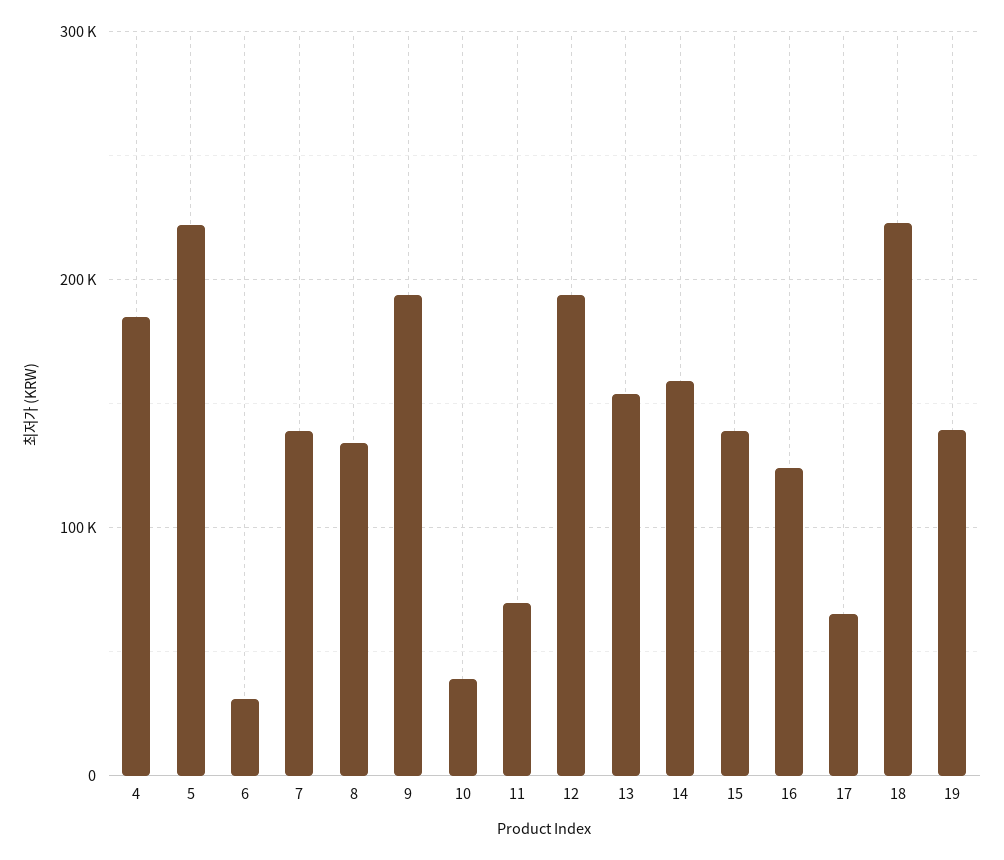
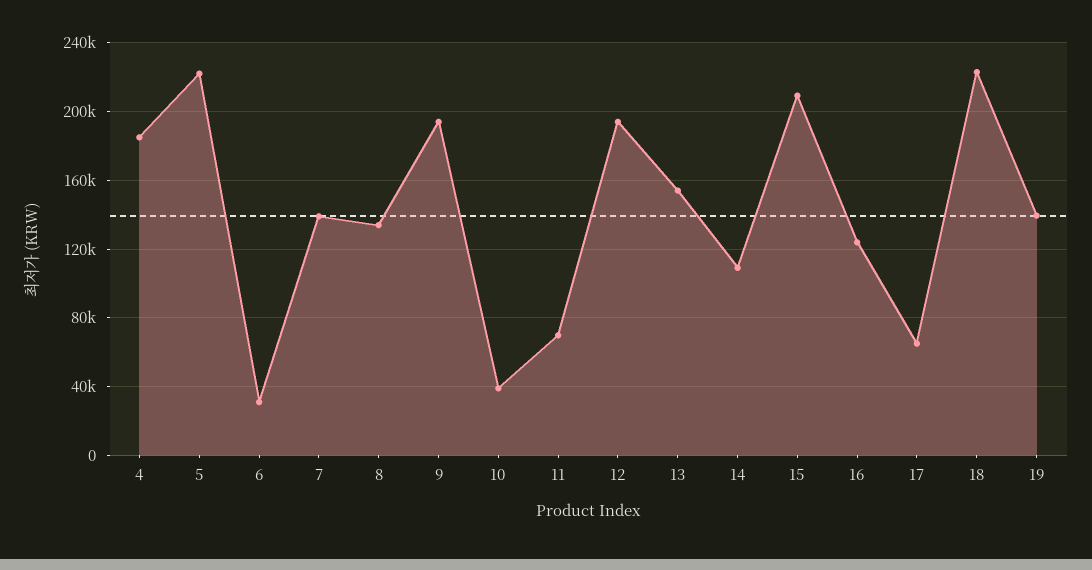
  {
    "4": 185000,
    "5": 220000,
    "6": 30000,
    "7": 140000,
    "8": 135000,
    "9": 195000,
    "10": 40000,
    "11": 70000,
    "12": 195000,
    "13": 155000,
-   "14": 160000,
+   "14": 110000,
-   "15": 140000,
+   "15": 210000,
    "16": 125000,
    "17": 65000,
    "18": 225000,
    "19": 140000
  }

